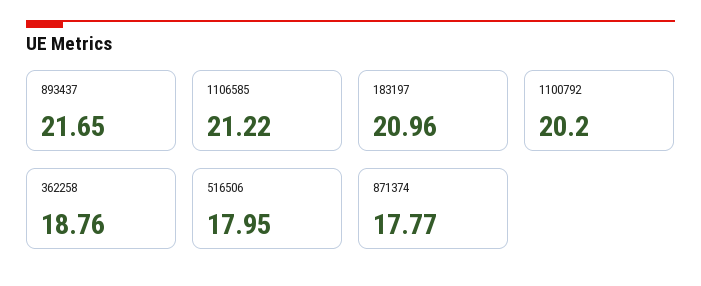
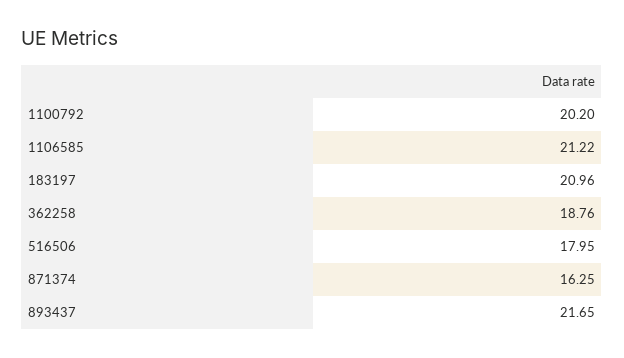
  {
    "893437": 21.65,
    "1106585": 21.22,
    "183197": 20.96,
    "1100792": 20.2,
    "362258": 18.76,
    "516506": 17.95,
-   "871374": 17.77
+   "871374": 16.25
  }

